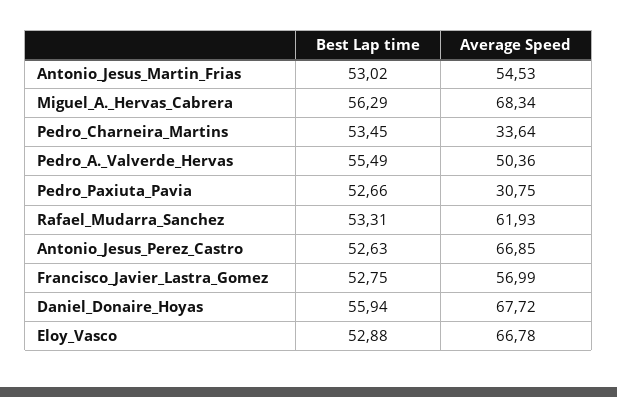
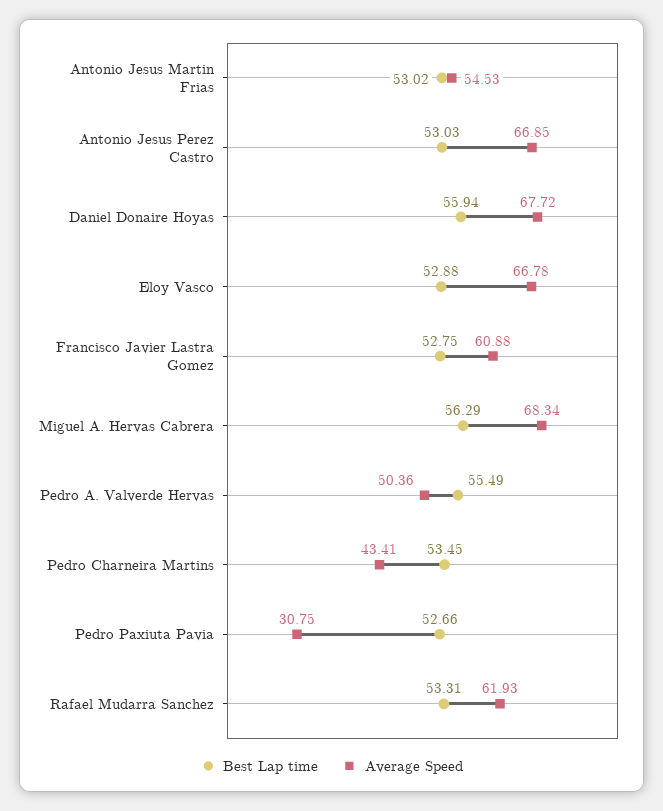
  {
    "Best Lap time": {
      "Antonio_Jesus_Martin_Frias": 53.02,
      "Miguel_A._Hervas_Cabrera": 56.29,
      "Pedro_Charneira_Martins": 53.45,
      "Pedro_A._Valverde_Hervas": 55.49,
      "Pedro_Paxiuta_Pavia": 52.66,
      "Rafael_Mudarra_Sanchez": 53.31,
-     "Antonio_Jesus_Perez_Castro": 52.63,
+     "Antonio_Jesus_Perez_Castro": 53.03,
      "Francisco_Javier_Lastra_Gomez": 52.75,
      "Daniel_Donaire_Hoyas": 55.94,
      "Eloy_Vasco": 52.88
    },
    "Average Speed": {
      "Antonio_Jesus_Martin_Frias": 54.53,
      "Miguel_A._Hervas_Cabrera": 68.34,
-     "Pedro_Charneira_Martins": 33.64,
+     "Pedro_Charneira_Martins": 43.41,
      "Pedro_A._Valverde_Hervas": 50.36,
      "Pedro_Paxiuta_Pavia": 30.75,
      "Rafael_Mudarra_Sanchez": 61.93,
      "Antonio_Jesus_Perez_Castro": 66.85,
-     "Francisco_Javier_Lastra_Gomez": 56.99,
+     "Francisco_Javier_Lastra_Gomez": 60.88,
      "Daniel_Donaire_Hoyas": 67.72,
      "Eloy_Vasco": 66.78
    }
  }

